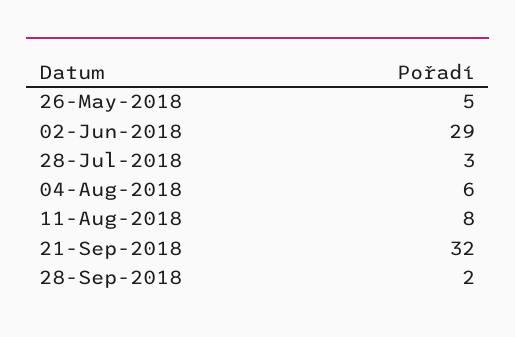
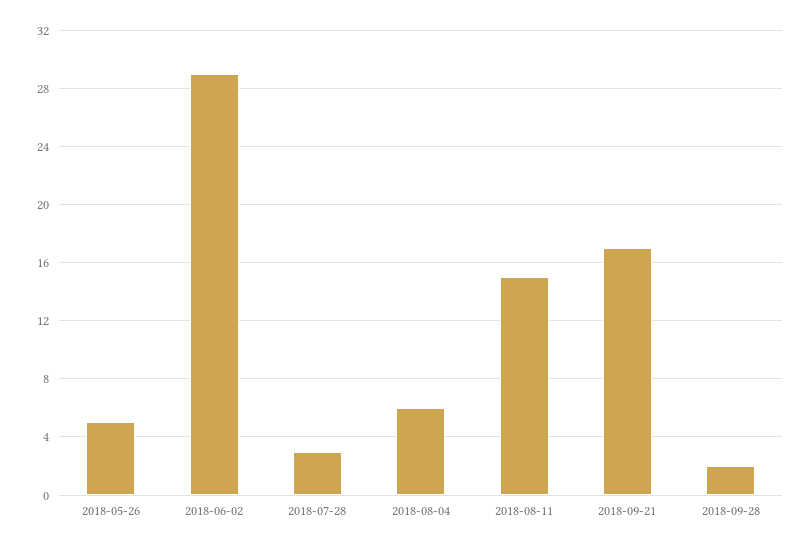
  {
    "26-May-2018": 5,
    "02-Jun-2018": 29,
    "28-Jul-2018": 3,
    "04-Aug-2018": 6,
-   "11-Aug-2018": 8,
+   "11-Aug-2018": 15,
-   "21-Sep-2018": 32,
+   "21-Sep-2018": 17,
    "28-Sep-2018": 2
  }

